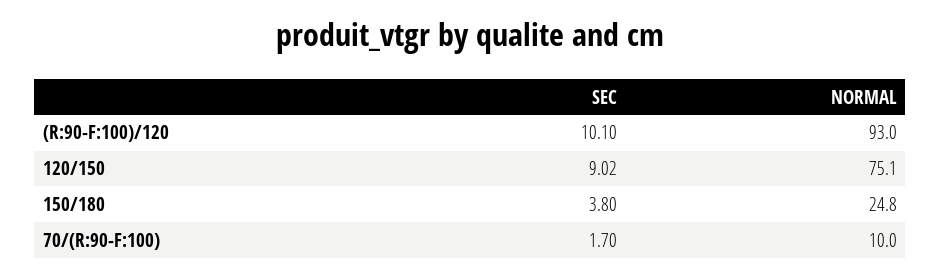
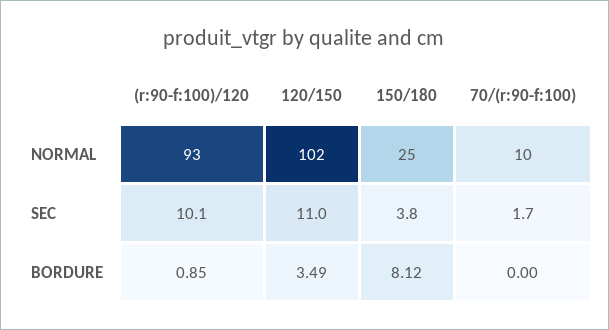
  {
    "SEC": {
      "(R:90-F:100)/120": 10.1,
-     "120/150": 9.02,
+     "120/150": 11,
      "150/180": 3.8,
      "70/(R:90-F:100)": 1.7
    },
    "NORMAL": {
      "(R:90-F:100)/120": 93,
-     "120/150": 75.1,
+     "120/150": 102,
      "150/180": 24.8,
      "70/(R:90-F:100)": 10
-   }
+   },
+   "BORDURE": {
+     "(R:90-F:100)/120": 0.85,
+     "120/150": 3.49,
+     "150/180": 8.12,
+     "70/(R:90-F:100)": 0
+   }
  }

